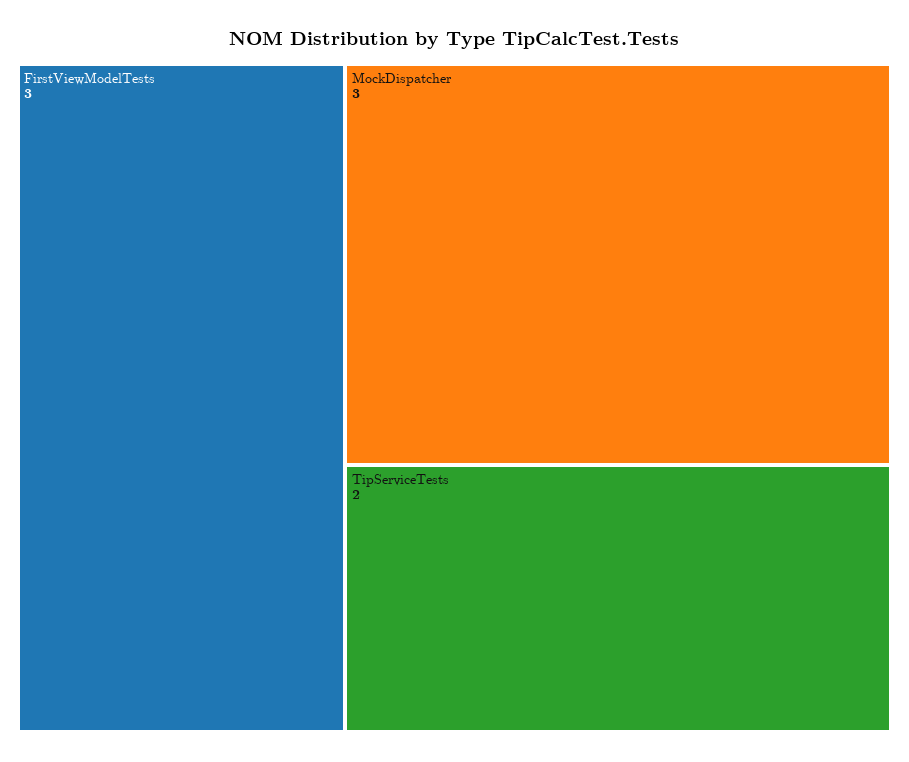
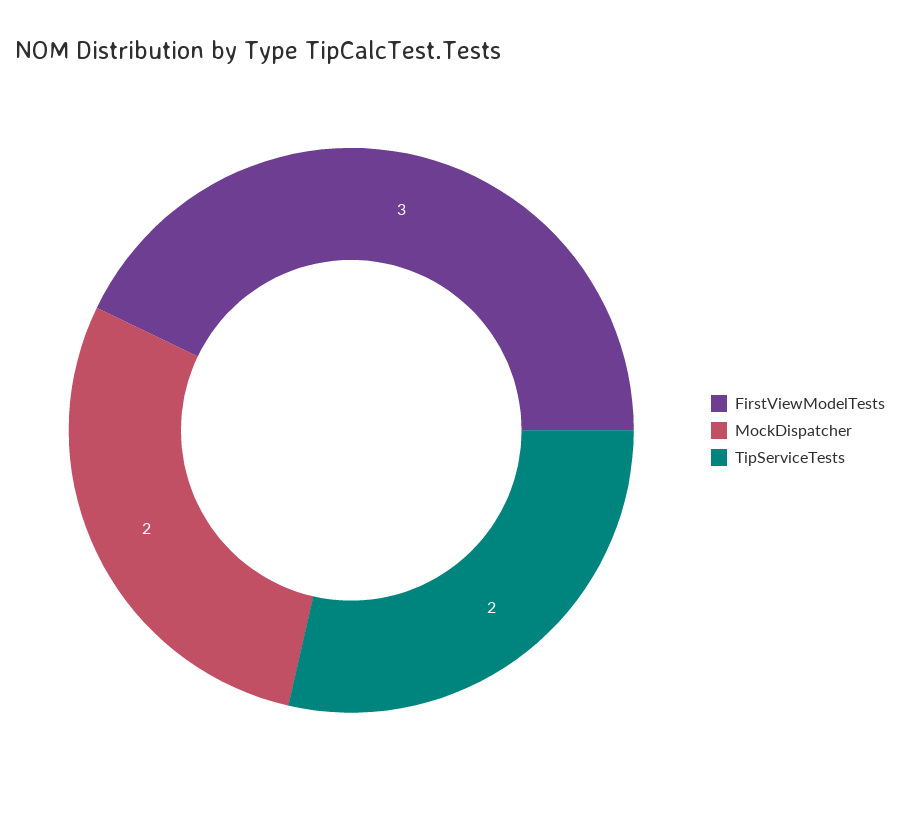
  {
    "FirstViewModelTests": 3,
-   "MockDispatcher": 3,
+   "MockDispatcher": 2,
    "TipServiceTests": 2
  }

